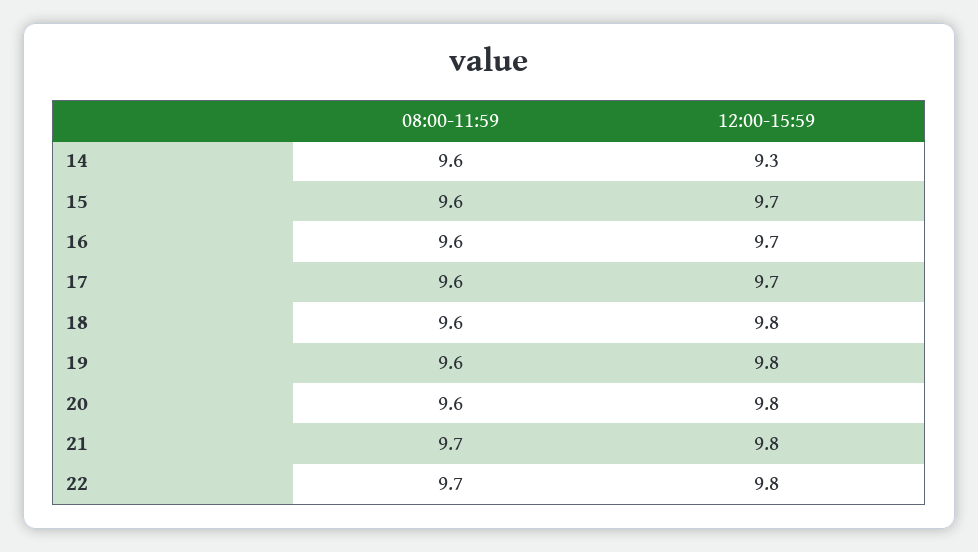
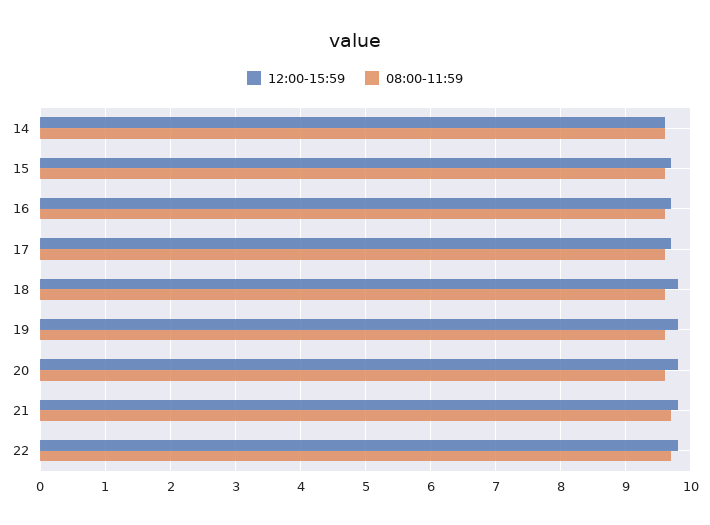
  {
    "08:00-11:59": {
      "14": 9.6,
      "15": 9.6,
      "16": 9.6,
      "17": 9.6,
      "18": 9.6,
      "19": 9.6,
      "20": 9.6,
      "21": 9.7,
      "22": 9.7
    },
    "12:00-15:59": {
-     "14": 9.3,
+     "14": 9.6,
      "15": 9.7,
      "16": 9.7,
      "17": 9.7,
      "18": 9.8,
      "19": 9.8,
      "20": 9.8,
      "21": 9.8,
      "22": 9.8
    }
  }

